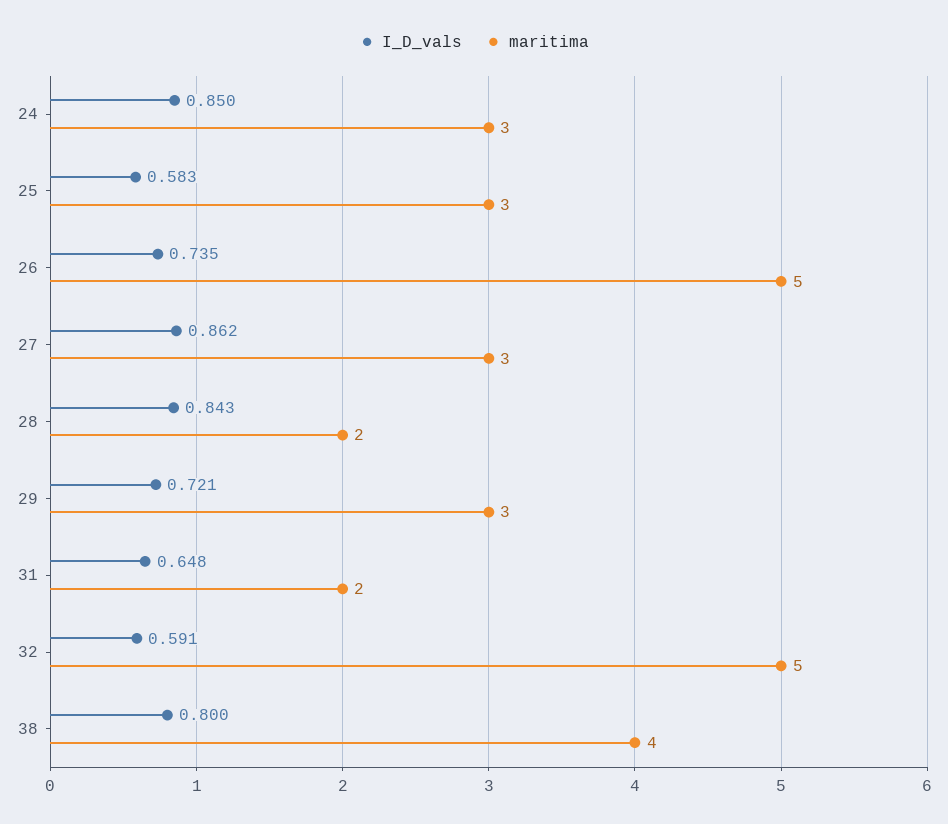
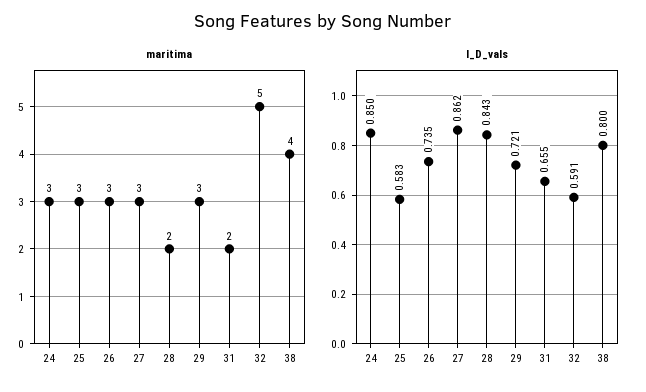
  {
    "I_D_vals": {
      "24": 0.85,
      "25": 0.583,
      "26": 0.735,
      "27": 0.862,
      "28": 0.843,
      "29": 0.721,
-     "31": 0.648,
+     "31": 0.655,
      "32": 0.591,
      "38": 0.8
    },
    "maritima": {
      "24": 3,
      "25": 3,
-     "26": 5,
+     "26": 3,
      "27": 3,
      "28": 2,
      "29": 3,
      "31": 2,
      "32": 5,
      "38": 4
    }
  }

